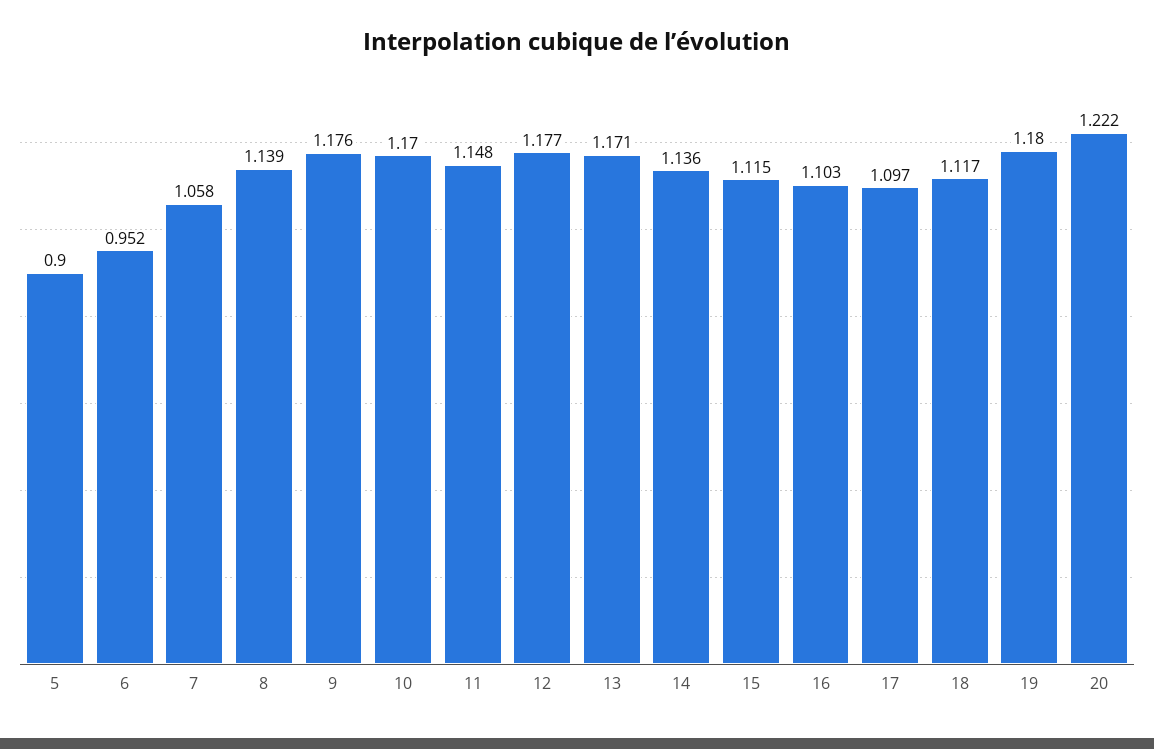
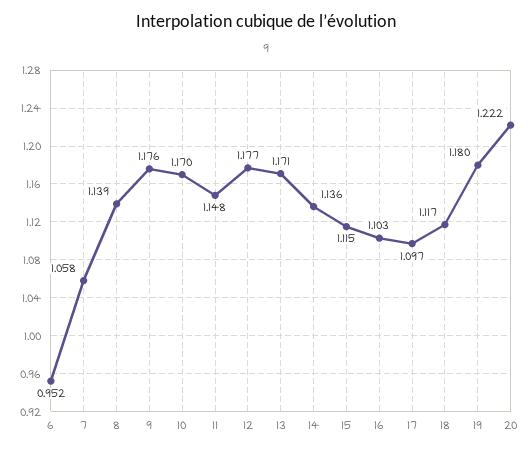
  {
-   "5": 0.9,
    "6": 0.952,
    "7": 1.058,
    "8": 1.139,
    "9": 1.176,
    "10": 1.17,
    "11": 1.148,
    "12": 1.177,
    "13": 1.171,
    "14": 1.136,
    "15": 1.115,
    "16": 1.103,
    "17": 1.097,
    "18": 1.117,
    "19": 1.18,
    "20": 1.222
  }

